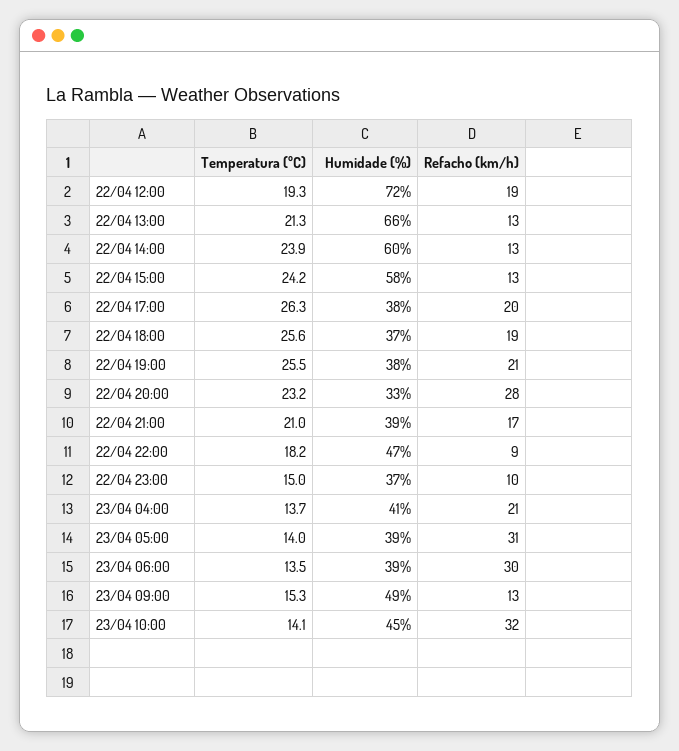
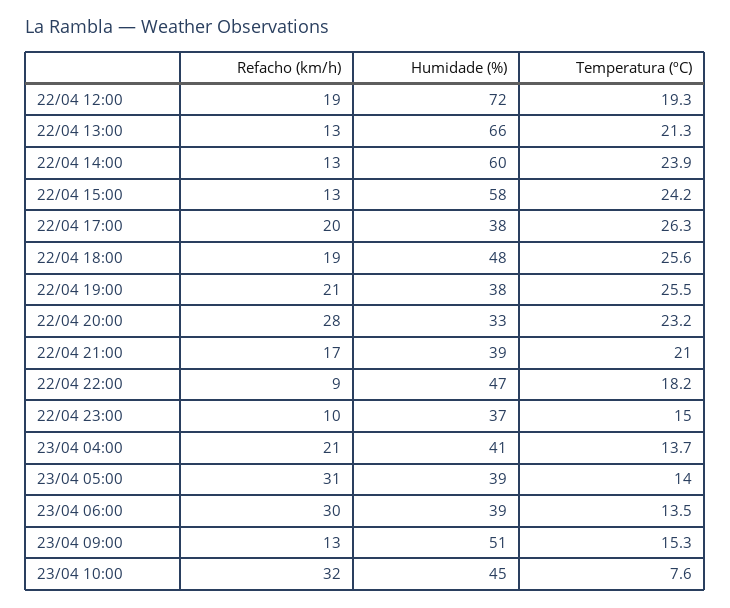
  {
    "Temperatura (ºC)": {
      "22/04 12:00": 19.3,
      "22/04 13:00": 21.3,
      "22/04 14:00": 23.9,
      "22/04 15:00": 24.2,
      "22/04 17:00": 26.3,
      "22/04 18:00": 25.6,
      "22/04 19:00": 25.5,
      "22/04 20:00": 23.2,
      "22/04 21:00": 21,
      "22/04 22:00": 18.2,
      "22/04 23:00": 15,
      "23/04 04:00": 13.7,
      "23/04 05:00": 14,
      "23/04 06:00": 13.5,
      "23/04 09:00": 15.3,
-     "23/04 10:00": 14.1
+     "23/04 10:00": 7.6
    },
    "Humidade (%)": {
      "22/04 12:00": 72,
      "22/04 13:00": 66,
      "22/04 14:00": 60,
      "22/04 15:00": 58,
      "22/04 17:00": 38,
-     "22/04 18:00": 37,
+     "22/04 18:00": 48,
      "22/04 19:00": 38,
      "22/04 20:00": 33,
      "22/04 21:00": 39,
      "22/04 22:00": 47,
      "22/04 23:00": 37,
      "23/04 04:00": 41,
      "23/04 05:00": 39,
      "23/04 06:00": 39,
-     "23/04 09:00": 49,
+     "23/04 09:00": 51,
      "23/04 10:00": 45
    },
    "Refacho (km/h)": {
      "22/04 12:00": 19,
      "22/04 13:00": 13,
      "22/04 14:00": 13,
      "22/04 15:00": 13,
      "22/04 17:00": 20,
      "22/04 18:00": 19,
      "22/04 19:00": 21,
      "22/04 20:00": 28,
      "22/04 21:00": 17,
      "22/04 22:00": 9,
      "22/04 23:00": 10,
      "23/04 04:00": 21,
      "23/04 05:00": 31,
      "23/04 06:00": 30,
      "23/04 09:00": 13,
      "23/04 10:00": 32
    }
  }

